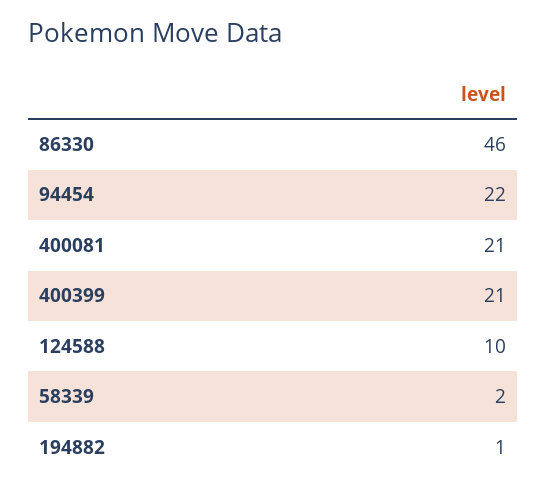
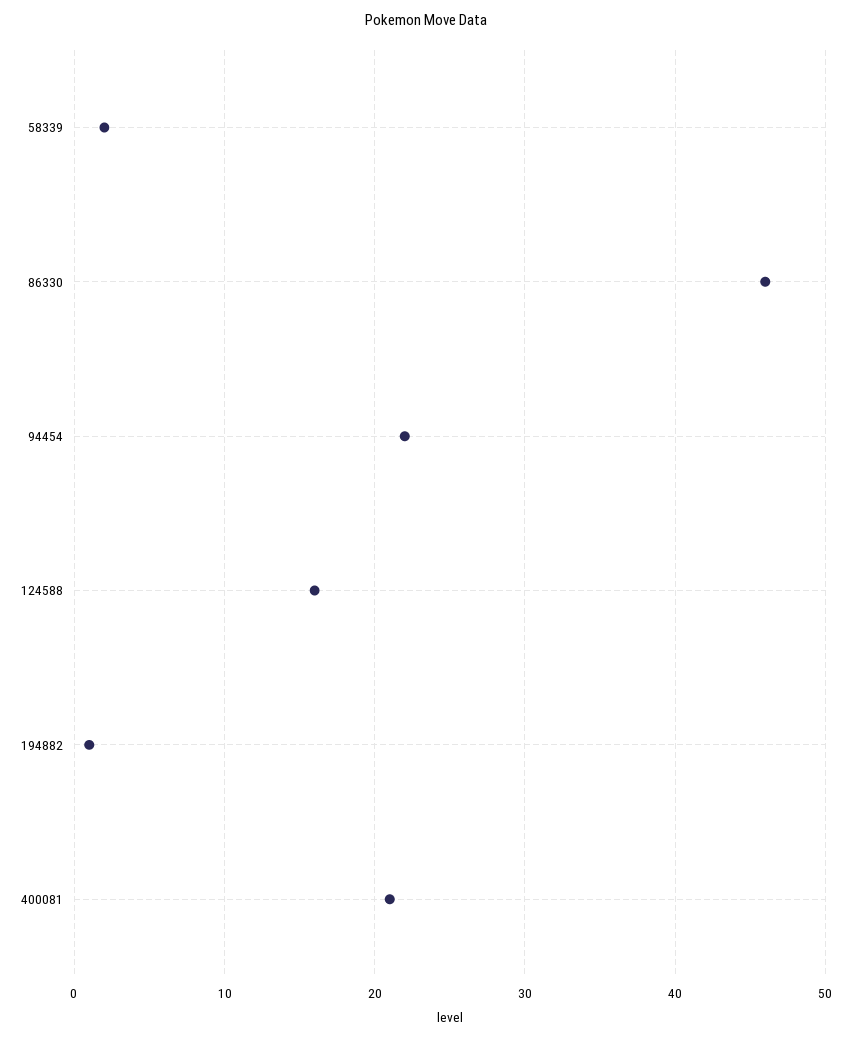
  {
    "86330": 46,
    "94454": 22,
    "400081": 21,
-   "400399": 21,
-   "124588": 10,
+   "124588": 16,
    "58339": 2,
    "194882": 1
  }

